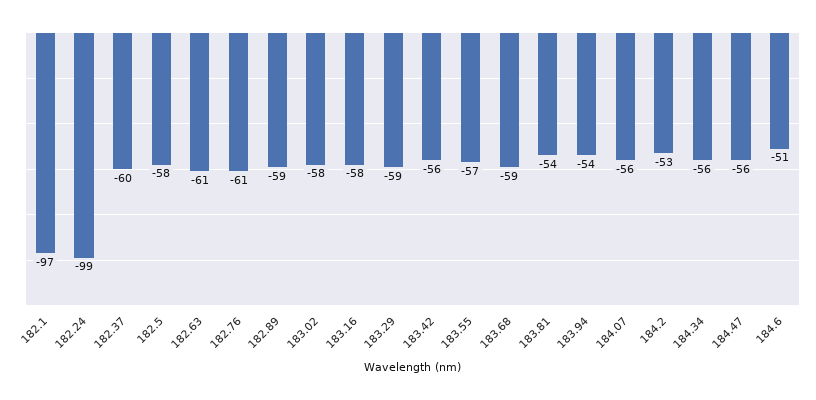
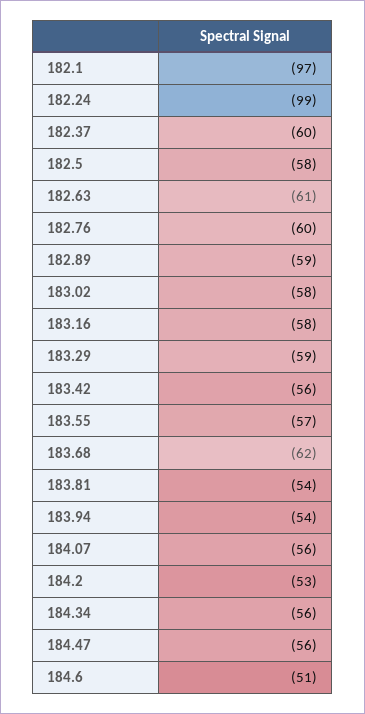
  {
    "182.1": -97,
    "182.24": -99,
    "182.37": -60,
    "182.5": -58,
    "182.63": -61,
-   "182.76": -61,
+   "182.76": -60,
    "182.89": -59,
    "183.02": -58,
    "183.16": -58,
    "183.29": -59,
    "183.42": -56,
    "183.55": -57,
-   "183.68": -59,
+   "183.68": -62,
    "183.81": -54,
    "183.94": -54,
    "184.07": -56,
    "184.2": -53,
    "184.34": -56,
    "184.47": -56,
    "184.6": -51
  }

